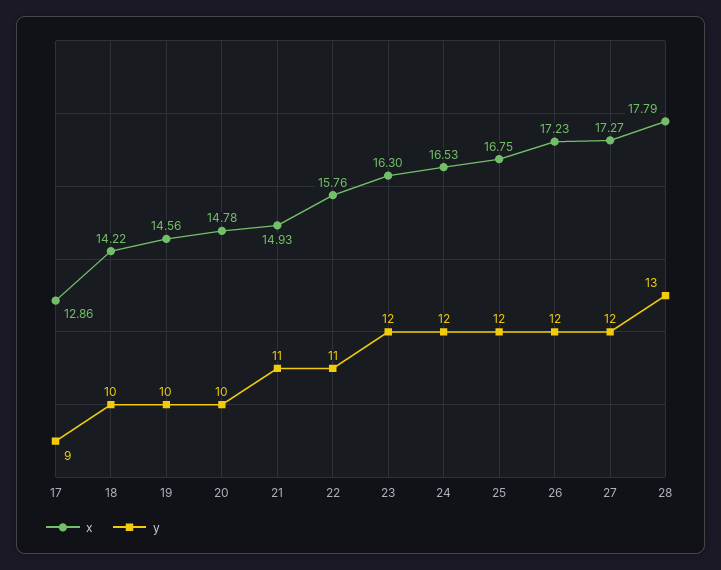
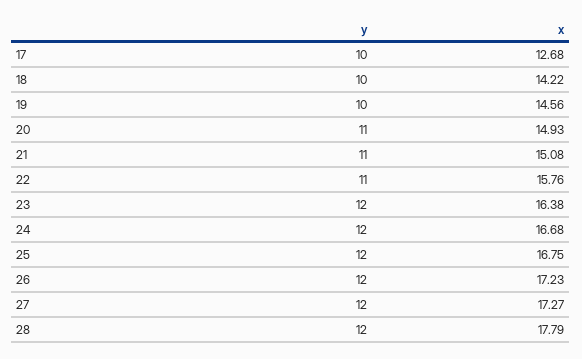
  {
    "x": {
-     "17": 12.86,
+     "17": 12.68,
      "18": 14.22,
      "19": 14.56,
-     "20": 14.78,
+     "20": 14.93,
-     "21": 14.93,
+     "21": 15.08,
      "22": 15.76,
-     "23": 16.3,
+     "23": 16.38,
-     "24": 16.53,
+     "24": 16.68,
      "25": 16.75,
      "26": 17.23,
      "27": 17.27,
      "28": 17.79
    },
    "y": {
-     "17": 9,
+     "17": 10,
      "18": 10,
      "19": 10,
-     "20": 10,
+     "20": 11,
      "21": 11,
      "22": 11,
      "23": 12,
      "24": 12,
      "25": 12,
      "26": 12,
      "27": 12,
-     "28": 13
+     "28": 12
    }
  }

